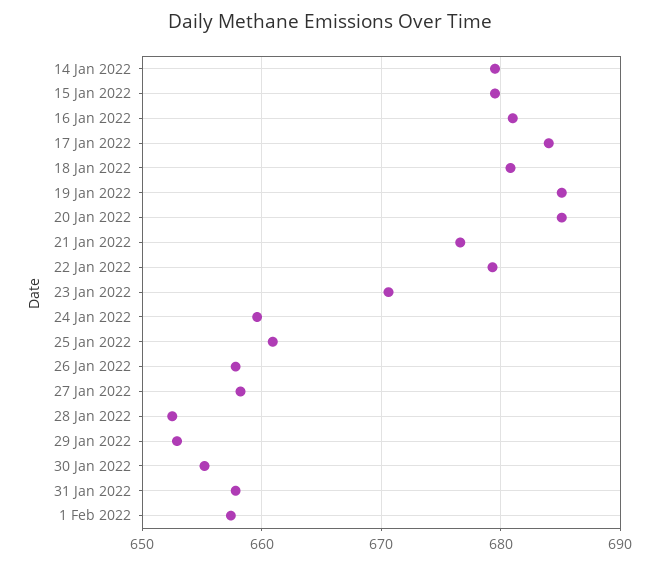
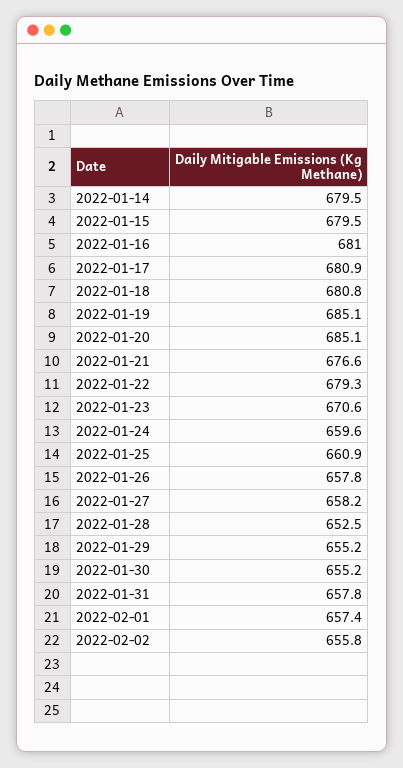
  {
    "14 Jan 2022": 679.5,
    "15 Jan 2022": 679.5,
    "16 Jan 2022": 681,
-   "17 Jan 2022": 684,
+   "17 Jan 2022": 680.9,
    "18 Jan 2022": 680.8,
    "19 Jan 2022": 685.1,
    "20 Jan 2022": 685.1,
    "21 Jan 2022": 676.6,
    "22 Jan 2022": 679.3,
    "23 Jan 2022": 670.6,
    "24 Jan 2022": 659.6,
    "25 Jan 2022": 660.9,
    "26 Jan 2022": 657.8,
    "27 Jan 2022": 658.2,
    "28 Jan 2022": 652.5,
-   "29 Jan 2022": 653,
+   "29 Jan 2022": 655.2,
    "30 Jan 2022": 655.2,
    "31 Jan 2022": 657.8,
-   "1 Feb 2022": 657.4
+   "1 Feb 2022": 657.4,
+   "2022-02-02": 655.8
  }

